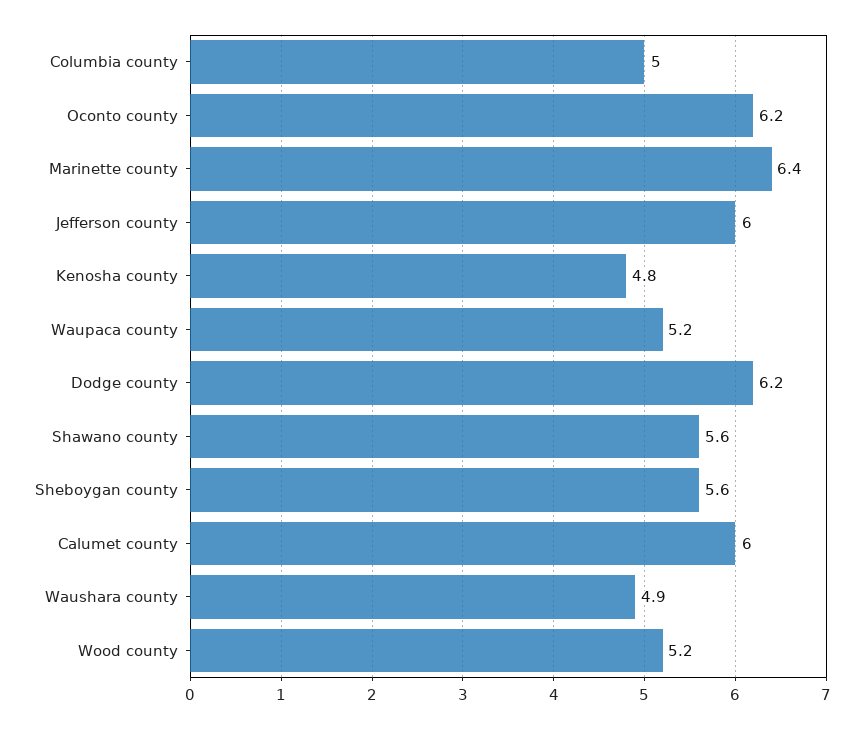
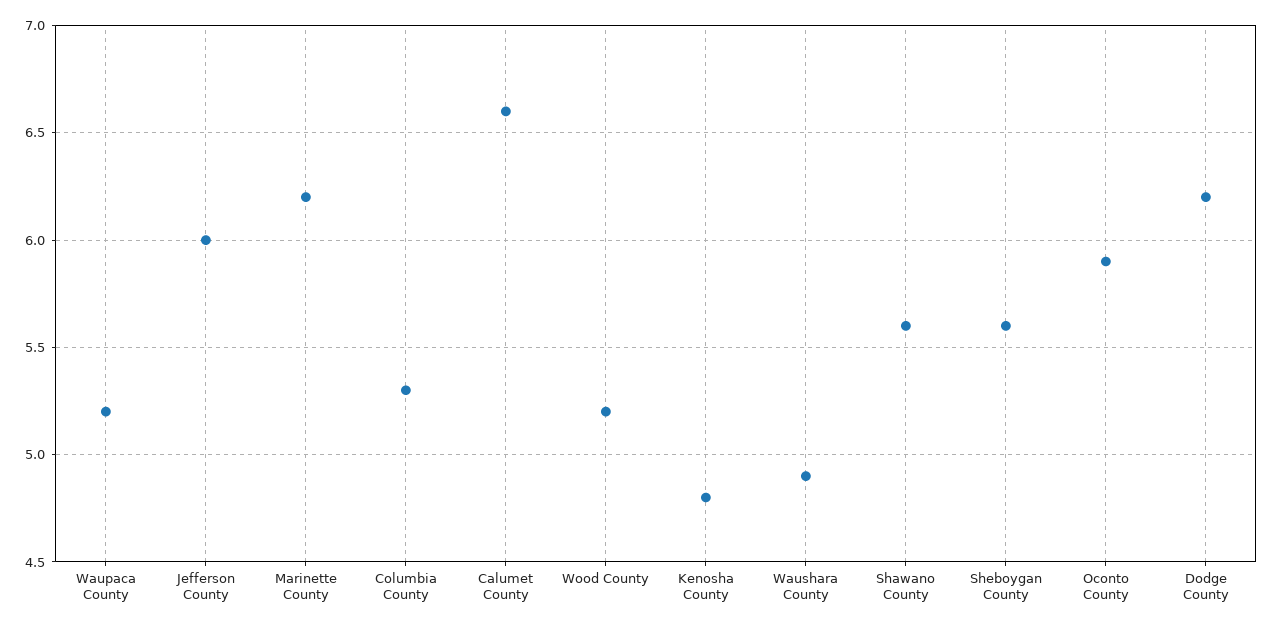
  {
-   "Columbia county": 5,
+   "Columbia county": 5.3,
-   "Oconto county": 6.2,
+   "Oconto county": 5.9,
-   "Marinette county": 6.4,
+   "Marinette county": 6.2,
    "Jefferson county": 6,
    "Kenosha county": 4.8,
    "Waupaca county": 5.2,
    "Dodge county": 6.2,
    "Shawano county": 5.6,
    "Sheboygan county": 5.6,
-   "Calumet county": 6,
+   "Calumet county": 6.6,
    "Waushara county": 4.9,
    "Wood county": 5.2
  }

